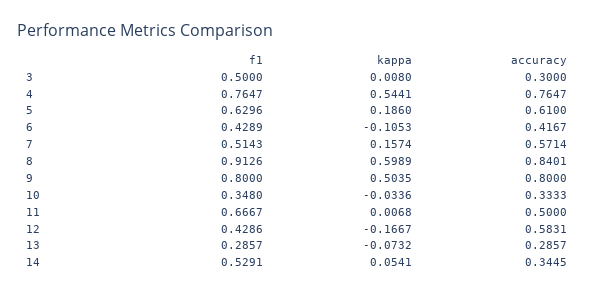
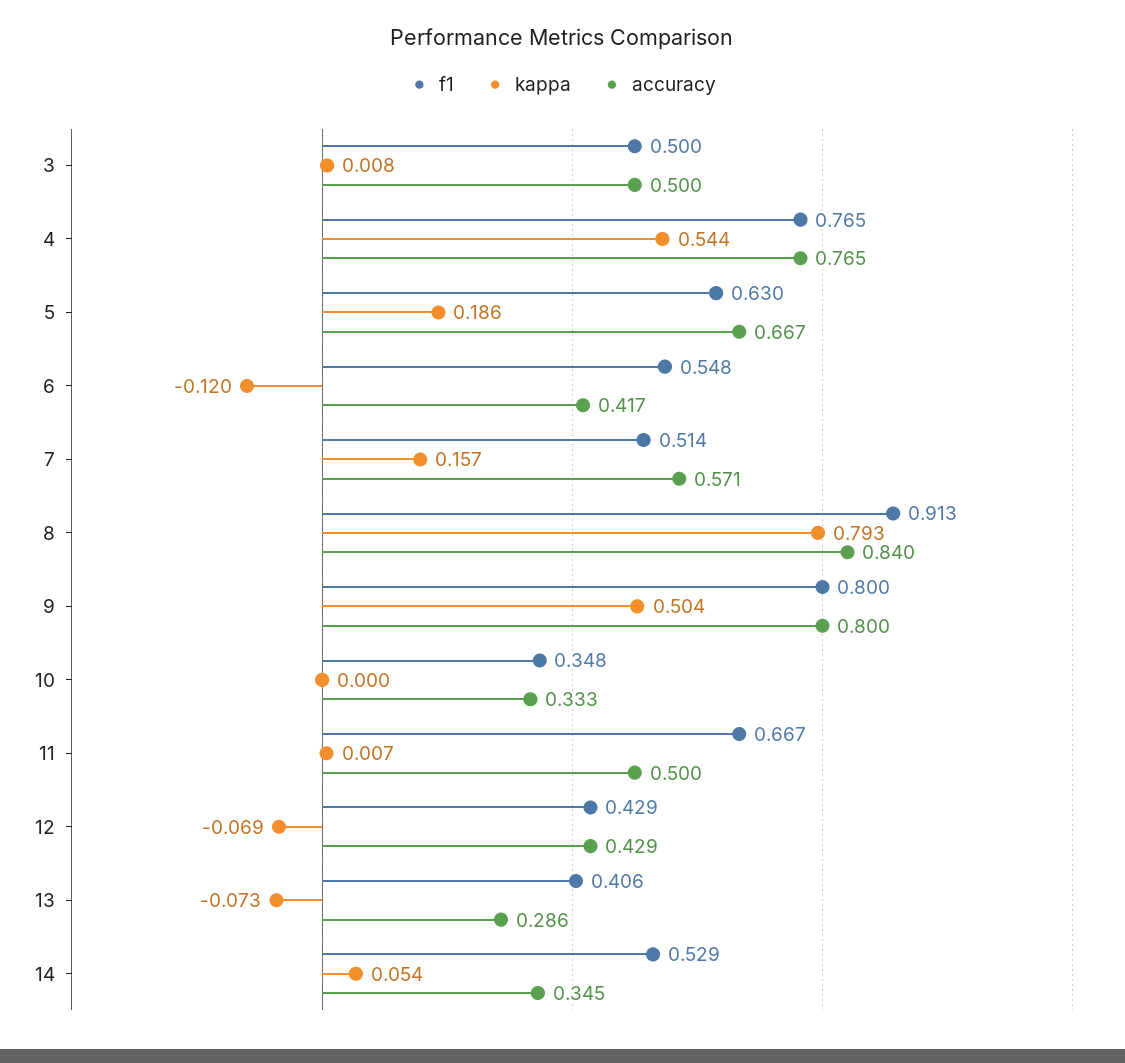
  {
    "f1": {
      "3": 0.5,
      "4": 0.7647,
      "5": 0.6296,
-     "6": 0.4289,
+     "6": 0.548,
      "7": 0.5143,
      "8": 0.9126,
      "9": 0.8,
      "10": 0.348,
      "11": 0.6667,
      "12": 0.4286,
-     "13": 0.2857,
+     "13": 0.406,
      "14": 0.5291
    },
    "kappa": {
      "3": 0.008,
      "4": 0.5441,
      "5": 0.186,
-     "6": -0.1053,
+     "6": -0.12,
      "7": 0.1574,
-     "8": 0.5989,
+     "8": 0.793,
      "9": 0.5035,
-     "10": -0.0336,
+     "10": 0,
      "11": 0.0068,
-     "12": -0.1667,
+     "12": -0.069,
      "13": -0.0732,
      "14": 0.0541
    },
    "accuracy": {
-     "3": 0.3,
+     "3": 0.5,
      "4": 0.7647,
-     "5": 0.61,
+     "5": 0.667,
      "6": 0.4167,
      "7": 0.5714,
      "8": 0.8401,
      "9": 0.8,
      "10": 0.3333,
      "11": 0.5,
-     "12": 0.5831,
+     "12": 0.429,
      "13": 0.2857,
      "14": 0.3445
    }
  }

